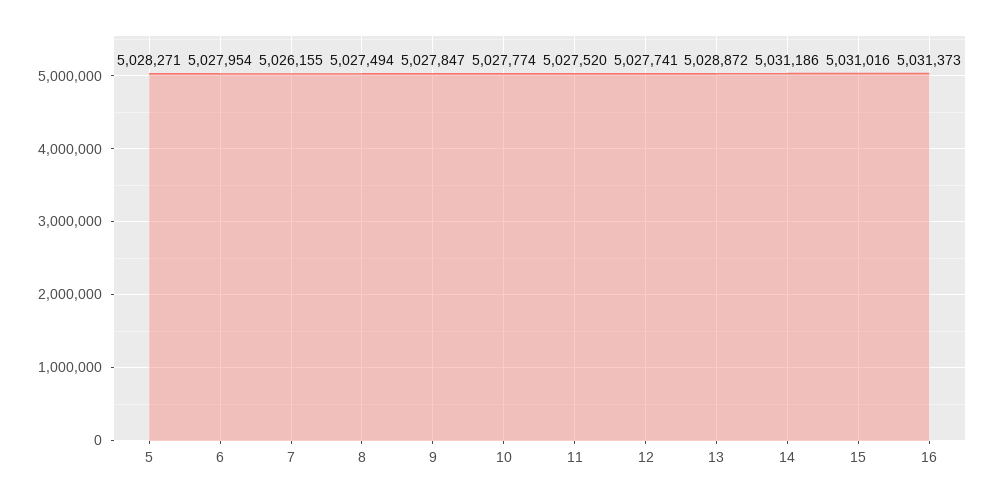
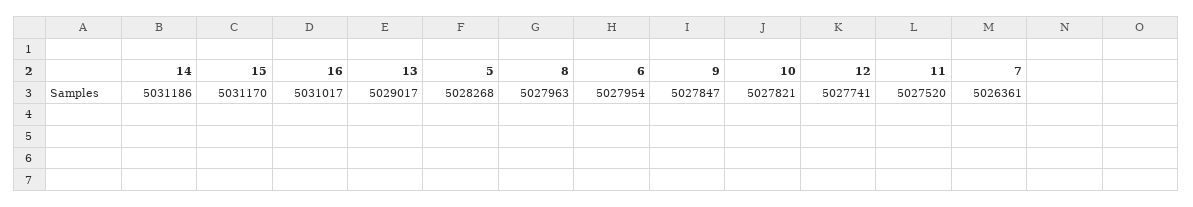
  {
-   "5": 5028271,
+   "5": 5028268,
    "6": 5027954,
-   "7": 5026155,
+   "7": 5026361,
-   "8": 5027494,
+   "8": 5027963,
    "9": 5027847,
-   "10": 5027774,
+   "10": 5027821,
    "11": 5027520,
    "12": 5027741,
-   "13": 5028872,
+   "13": 5029017,
    "14": 5031186,
-   "15": 5031016,
+   "15": 5031170,
-   "16": 5031373
+   "16": 5031017
  }

